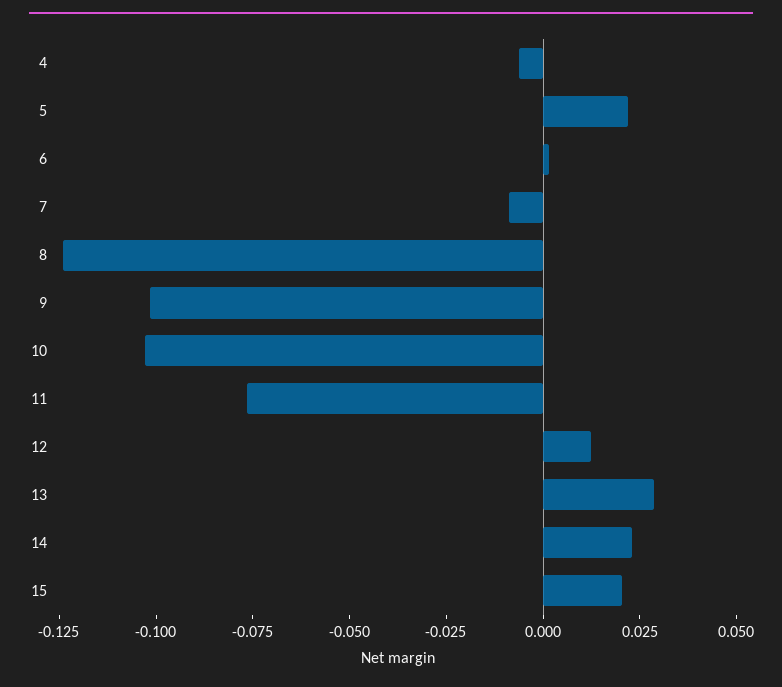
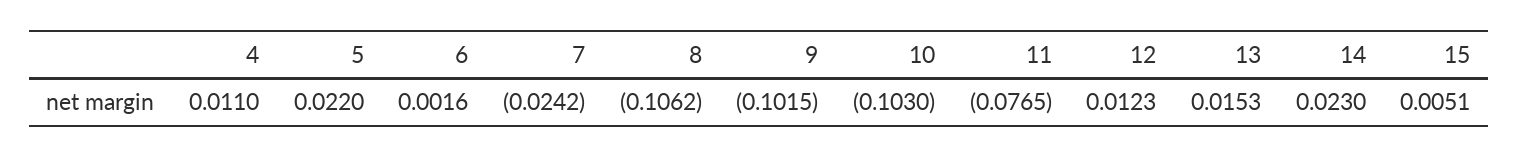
  {
-   "4": -0.005,
+   "4": 0.011,
    "5": 0.022,
    "6": 0.0016,
-   "7": -0.01,
+   "7": -0.0242,
-   "8": -0.125,
+   "8": -0.1062,
    "9": -0.1015,
    "10": -0.103,
    "11": -0.0765,
    "12": 0.0123,
-   "13": 0.03,
+   "13": 0.0153,
    "14": 0.023,
-   "15": 0.02
+   "15": 0.0051
  }

